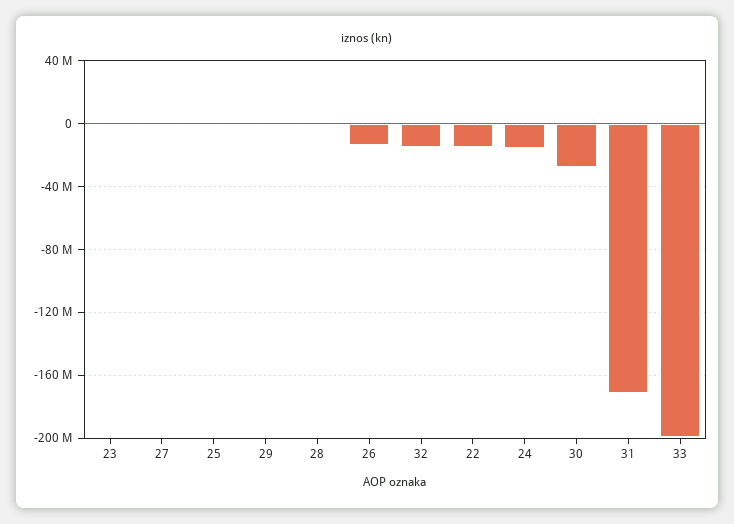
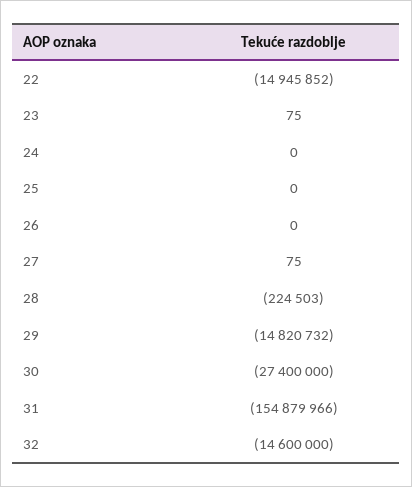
  {
    "23": 75,
    "27": 75,
    "25": 0,
-   "29": 0,
+   "29": -14820732,
    "28": -224503,
-   "26": -15000000,
+   "26": 0,
    "32": -14600000,
    "22": -14945852,
-   "24": -15000000,
+   "24": 0,
    "30": -27400000,
-   "31": -170000000,
+   "31": -154879966
-   "33": -200000000
  }

